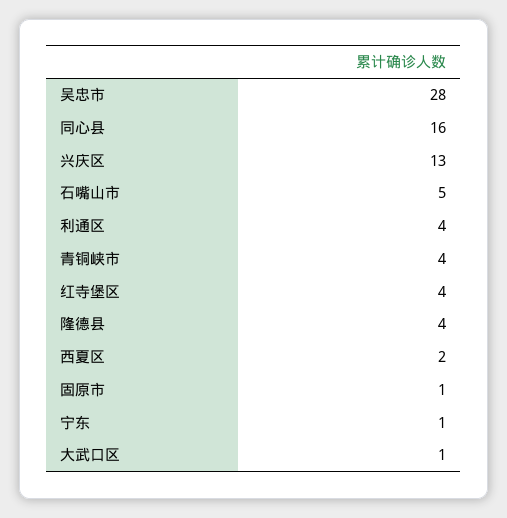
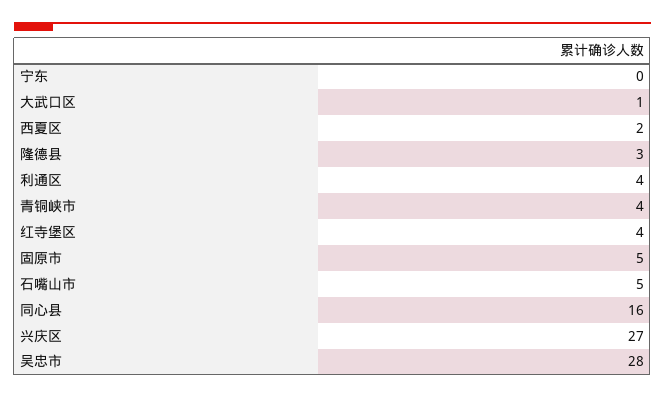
  {
    "吴忠市": 28,
    "同心县": 16,
-   "兴庆区": 13,
+   "兴庆区": 27,
    "石嘴山市": 5,
    "利通区": 4,
    "青铜峡市": 4,
    "红寺堡区": 4,
-   "隆德县": 4,
+   "隆德县": 3,
    "西夏区": 2,
-   "固原市": 1,
+   "固原市": 5,
-   "宁东": 1,
+   "宁东": 0,
    "大武口区": 1
  }

